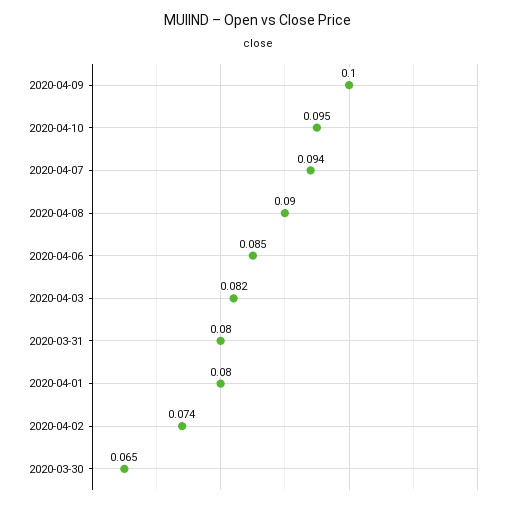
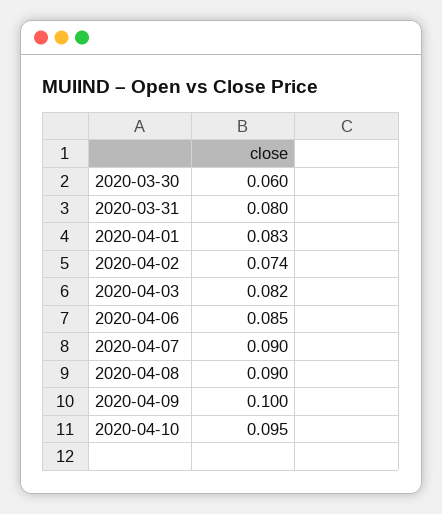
  {
    "2020-04-09": 0.1,
    "2020-04-10": 0.095,
-   "2020-04-07": 0.094,
+   "2020-04-07": 0.09,
    "2020-04-08": 0.09,
    "2020-04-06": 0.085,
    "2020-04-03": 0.082,
    "2020-03-31": 0.08,
-   "2020-04-01": 0.08,
+   "2020-04-01": 0.083,
    "2020-04-02": 0.074,
-   "2020-03-30": 0.065
+   "2020-03-30": 0.06
  }

